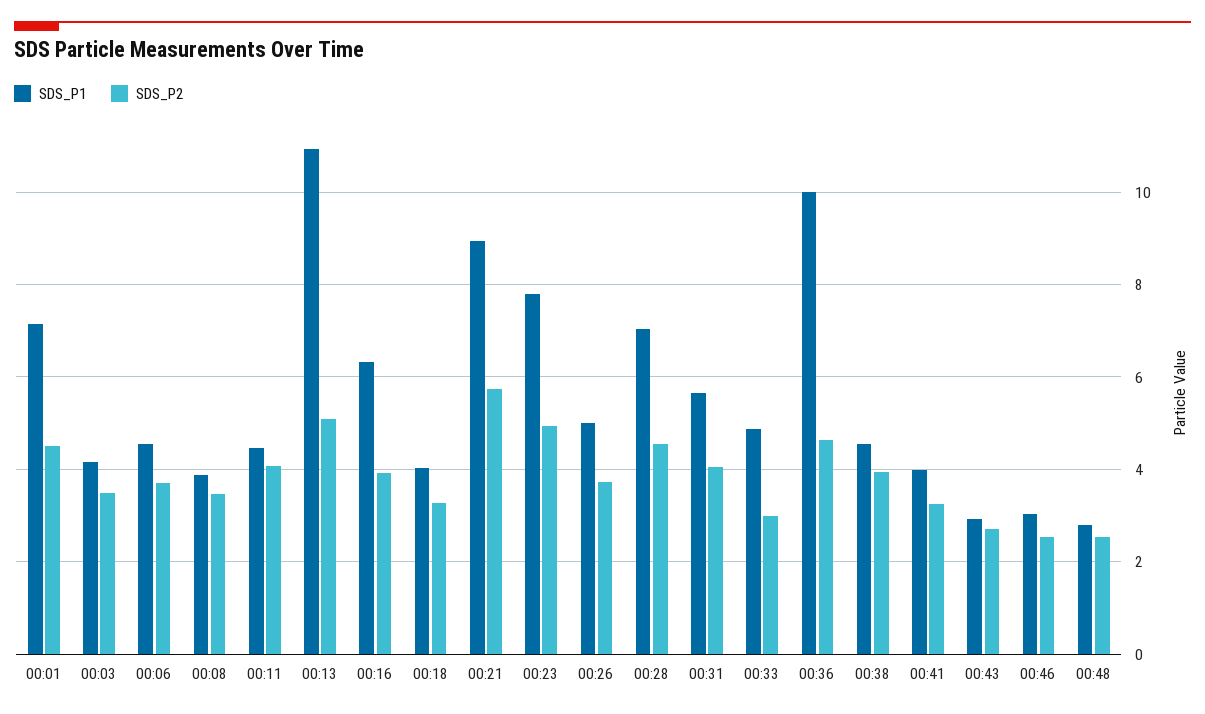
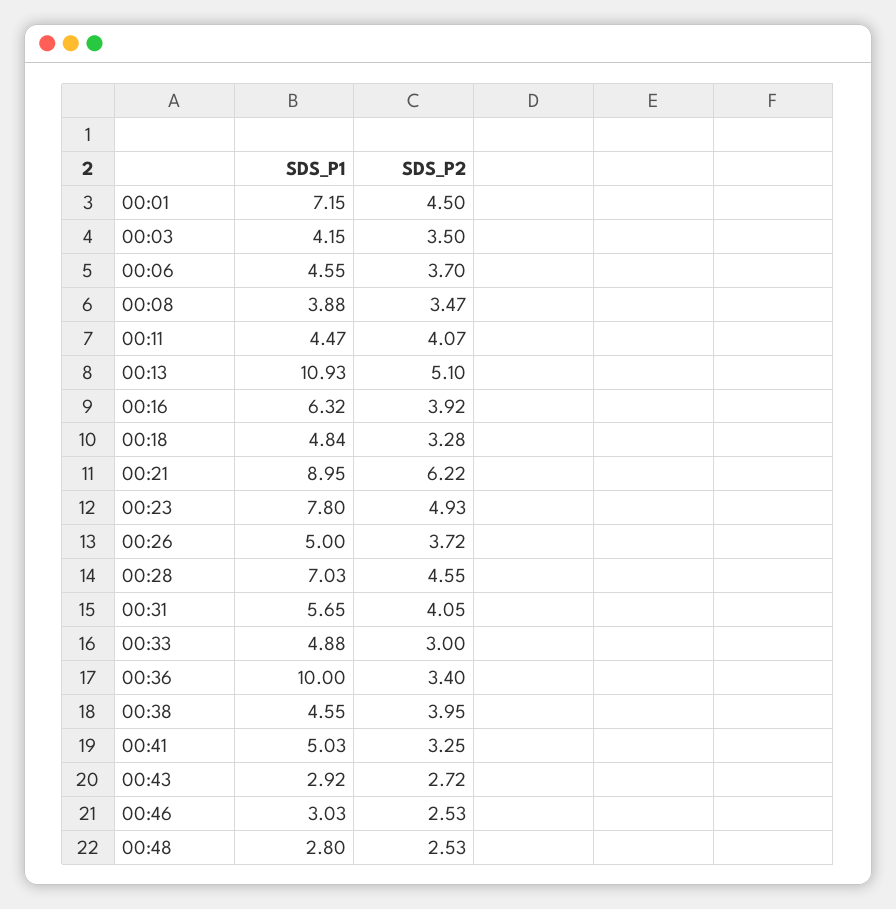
  {
    "SDS_P1": {
      "00:01": 7.15,
      "00:03": 4.15,
      "00:06": 4.55,
      "00:08": 3.88,
      "00:11": 4.47,
      "00:13": 10.93,
      "00:16": 6.32,
-     "00:18": 4,
+     "00:18": 4.84,
      "00:21": 8.95,
      "00:23": 7.8,
      "00:26": 5,
      "00:28": 7.03,
      "00:31": 5.65,
      "00:33": 4.88,
      "00:36": 10,
      "00:38": 4.55,
-     "00:41": 4,
+     "00:41": 5.03,
      "00:43": 2.92,
      "00:46": 3.03,
      "00:48": 2.8
    },
    "SDS_P2": {
      "00:01": 4.5,
      "00:03": 3.5,
      "00:06": 3.7,
      "00:08": 3.47,
      "00:11": 4.07,
      "00:13": 5.1,
      "00:16": 3.92,
      "00:18": 3.28,
-     "00:21": 5.8,
+     "00:21": 6.22,
      "00:23": 4.93,
      "00:26": 3.72,
      "00:28": 4.55,
      "00:31": 4.05,
      "00:33": 3,
-     "00:36": 4.6,
+     "00:36": 3.4,
      "00:38": 3.95,
      "00:41": 3.25,
      "00:43": 2.72,
      "00:46": 2.53,
      "00:48": 2.53
    }
  }

